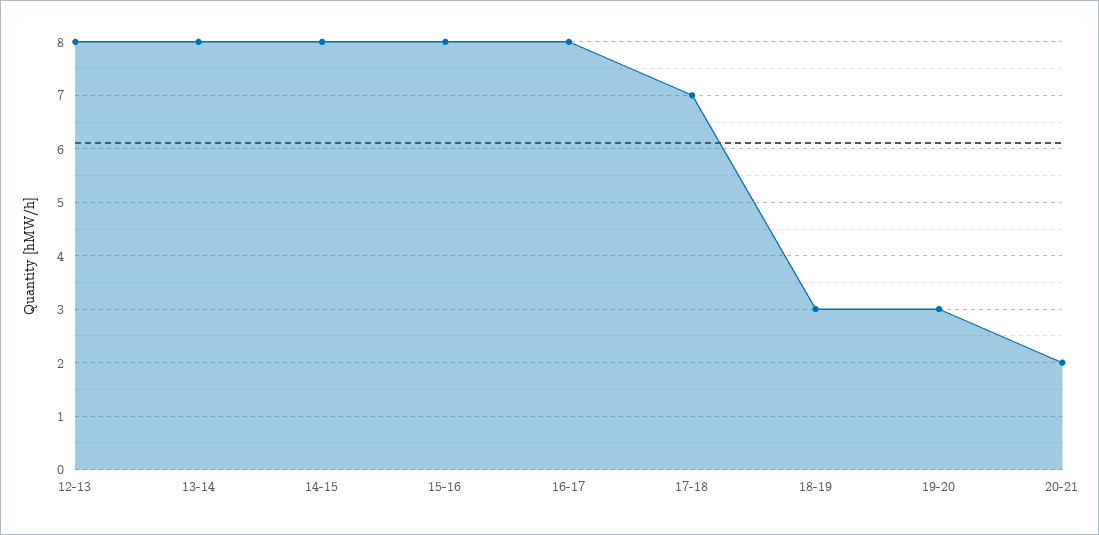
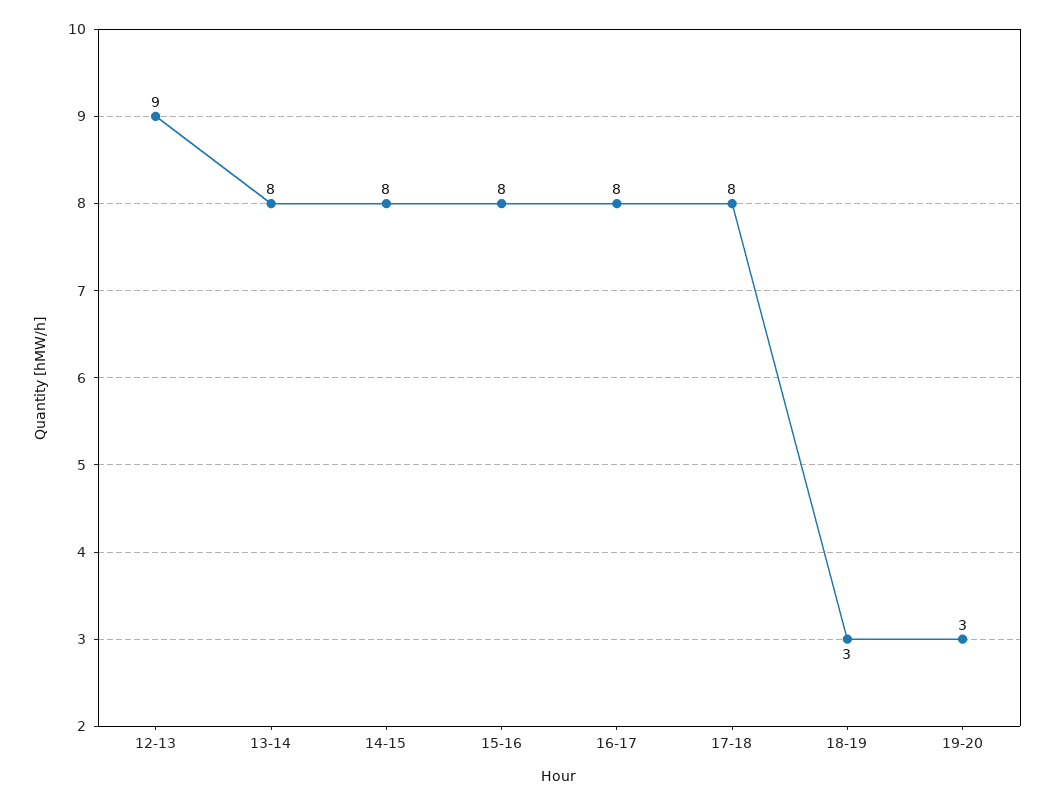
  {
-   "12-13": 8,
+   "12-13": 9,
    "13-14": 8,
    "14-15": 8,
    "15-16": 8,
    "16-17": 8,
-   "17-18": 7,
+   "17-18": 8,
    "18-19": 3,
-   "19-20": 3,
+   "19-20": 3
-   "20-21": 2
  }

